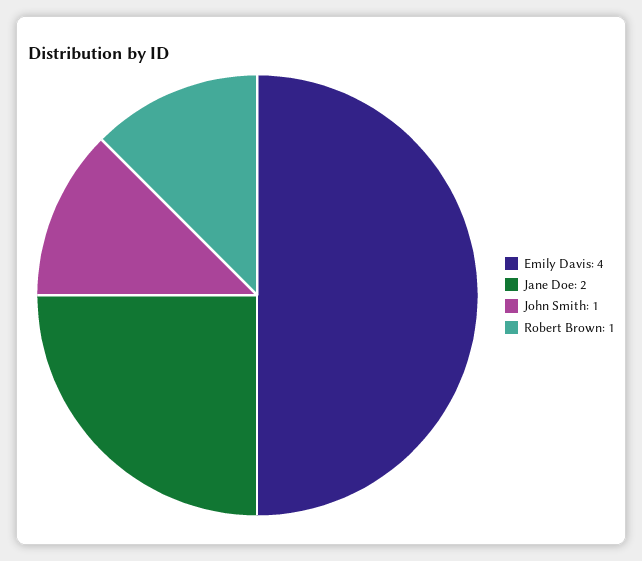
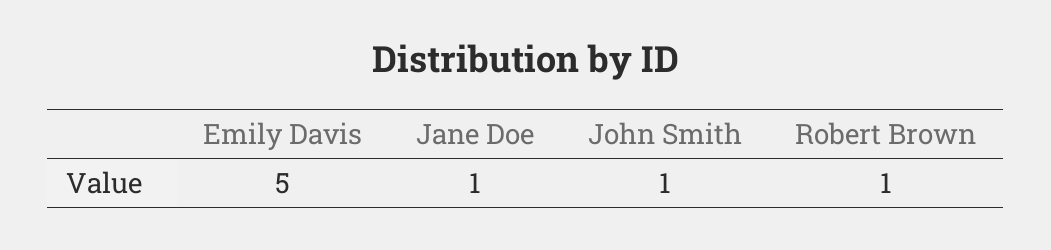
  {
-   "Emily Davis": 4,
+   "Emily Davis": 5,
-   "Jane Doe": 2,
+   "Jane Doe": 1,
    "John Smith": 1,
    "Robert Brown": 1
  }

